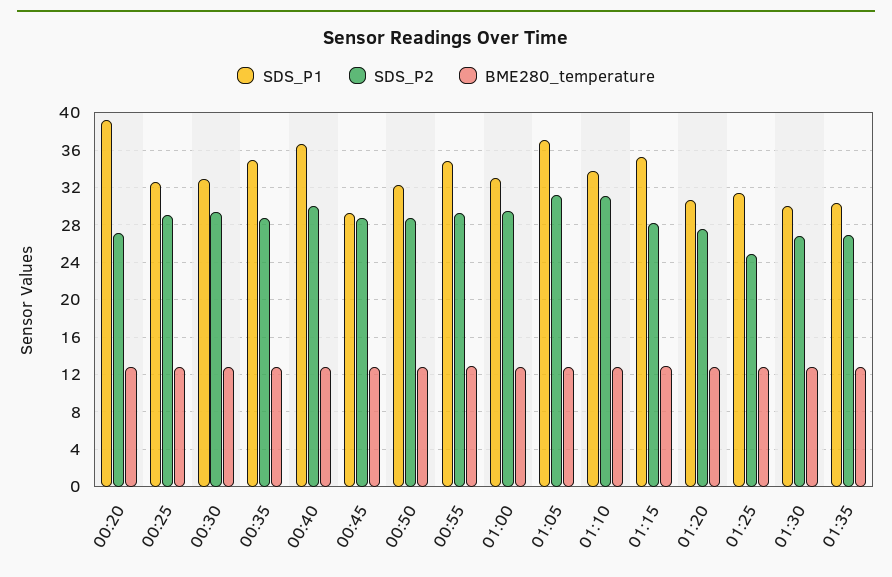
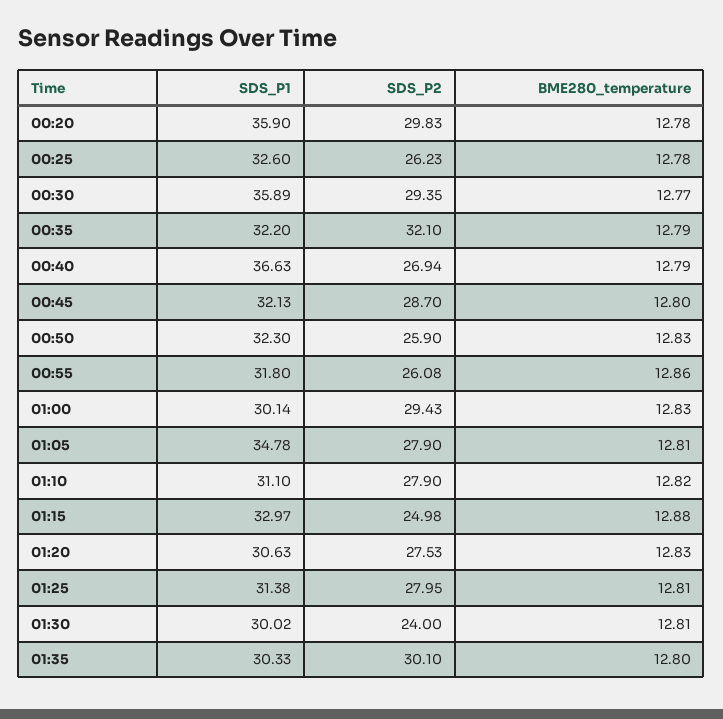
  {
    "SDS_P1": {
-     "00:20": 39,
+     "00:20": 35.9,
      "00:25": 32.6,
-     "00:30": 33,
+     "00:30": 35.89,
-     "00:35": 35,
+     "00:35": 32.2,
      "00:40": 36.63,
-     "00:45": 29,
+     "00:45": 32.13,
      "00:50": 32.3,
-     "00:55": 35,
+     "00:55": 31.8,
-     "01:00": 33,
+     "01:00": 30.14,
-     "01:05": 37,
+     "01:05": 34.78,
-     "01:10": 34,
+     "01:10": 31.1,
-     "01:15": 35,
+     "01:15": 32.97,
      "01:20": 30.63,
      "01:25": 31.38,
      "01:30": 30.02,
      "01:35": 30.33
    },
    "SDS_P2": {
-     "00:20": 27,
+     "00:20": 29.83,
-     "00:25": 29,
+     "00:25": 26.23,
      "00:30": 29.35,
-     "00:35": 29,
+     "00:35": 32.1,
-     "00:40": 30,
+     "00:40": 26.94,
      "00:45": 28.7,
-     "00:50": 29,
+     "00:50": 25.9,
-     "00:55": 29,
+     "00:55": 26.08,
      "01:00": 29.43,
-     "01:05": 31,
+     "01:05": 27.9,
-     "01:10": 31,
+     "01:10": 27.9,
-     "01:15": 28,
+     "01:15": 24.98,
      "01:20": 27.53,
-     "01:25": 25,
+     "01:25": 27.95,
-     "01:30": 27,
+     "01:30": 24,
-     "01:35": 27
+     "01:35": 30.1
    },
    "BME280_temperature": {
      "00:20": 12.78,
      "00:25": 12.78,
      "00:30": 12.77,
      "00:35": 12.79,
      "00:40": 12.79,
      "00:45": 12.8,
      "00:50": 12.83,
      "00:55": 12.86,
      "01:00": 12.83,
      "01:05": 12.81,
      "01:10": 12.82,
      "01:15": 12.88,
      "01:20": 12.83,
      "01:25": 12.81,
      "01:30": 12.81,
      "01:35": 12.8
    }
  }

